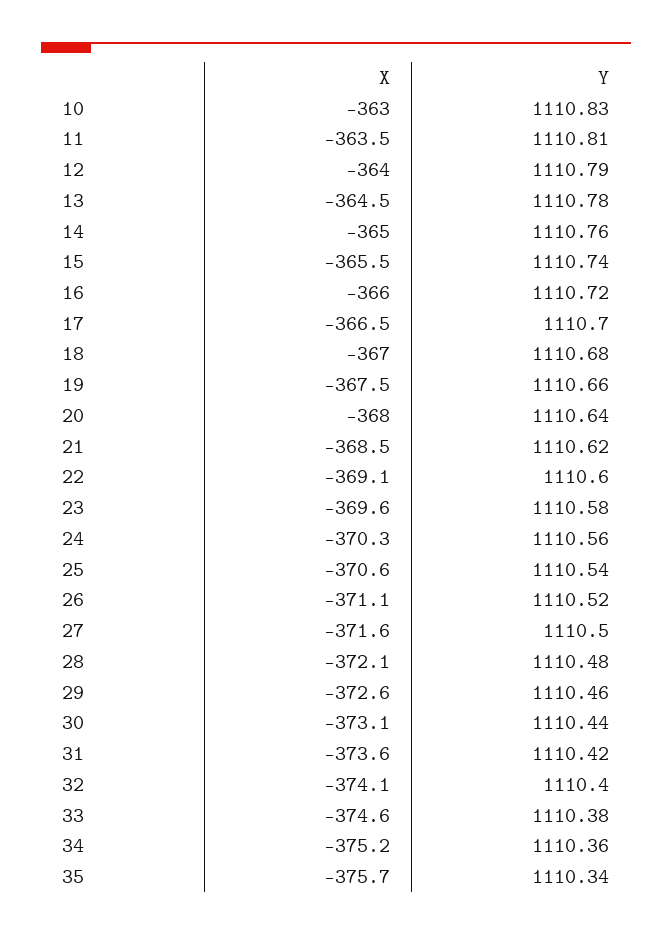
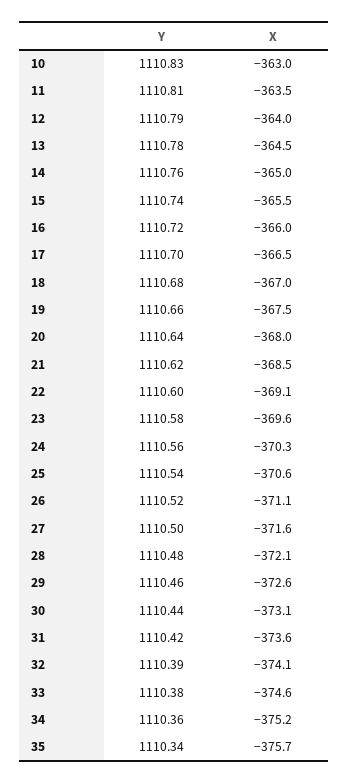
  {
    "X": {
      "10": -363,
      "11": -363.5,
      "12": -364,
      "13": -364.5,
      "14": -365,
      "15": -365.5,
      "16": -366,
      "17": -366.5,
      "18": -367,
      "19": -367.5,
      "20": -368,
      "21": -368.5,
      "22": -369.1,
      "23": -369.6,
      "24": -370.3,
      "25": -370.6,
      "26": -371.1,
      "27": -371.6,
      "28": -372.1,
      "29": -372.6,
      "30": -373.1,
      "31": -373.6,
      "32": -374.1,
      "33": -374.6,
      "34": -375.2,
      "35": -375.7
    },
    "Y": {
      "10": 1110.83,
      "11": 1110.81,
      "12": 1110.79,
      "13": 1110.78,
      "14": 1110.76,
      "15": 1110.74,
      "16": 1110.72,
      "17": 1110.7,
      "18": 1110.68,
      "19": 1110.66,
      "20": 1110.64,
      "21": 1110.62,
      "22": 1110.6,
      "23": 1110.58,
      "24": 1110.56,
      "25": 1110.54,
      "26": 1110.52,
      "27": 1110.5,
      "28": 1110.48,
      "29": 1110.46,
      "30": 1110.44,
      "31": 1110.42,
-     "32": 1110.4,
+     "32": 1110.39,
      "33": 1110.38,
      "34": 1110.36,
      "35": 1110.34
    }
  }

